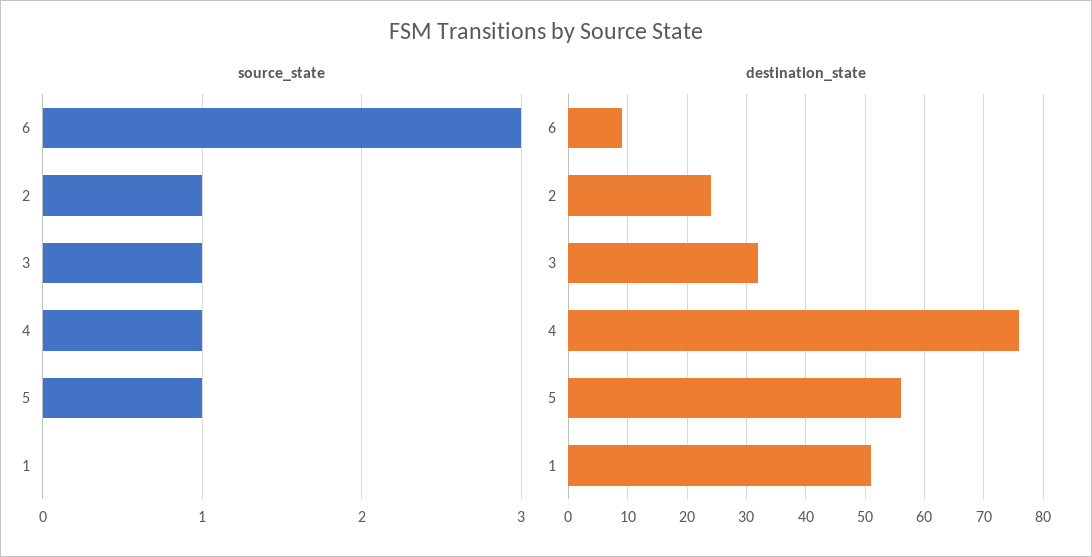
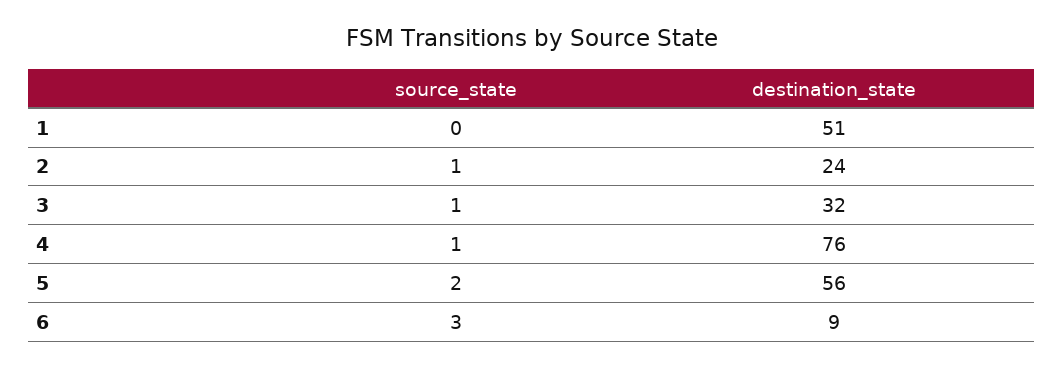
  {
    "source_state": {
      "6": 3,
      "2": 1,
      "3": 1,
      "4": 1,
-     "5": 1,
+     "5": 2,
      "1": 0
    },
    "destination_state": {
      "6": 9,
      "2": 24,
      "3": 32,
      "4": 76,
      "5": 56,
      "1": 51
    }
  }

